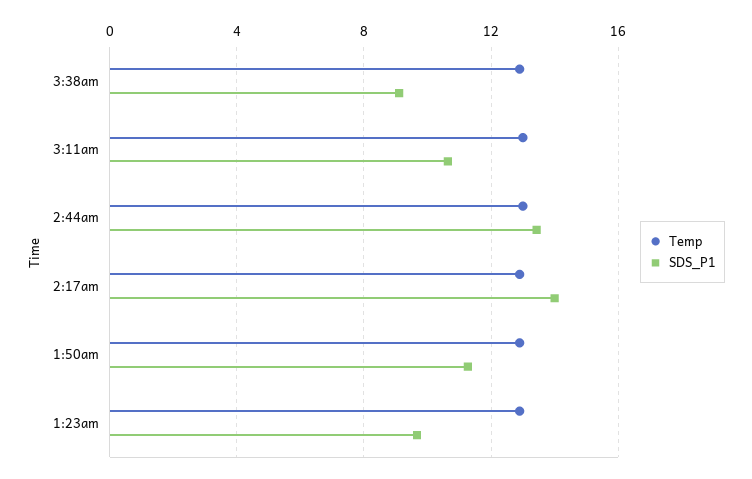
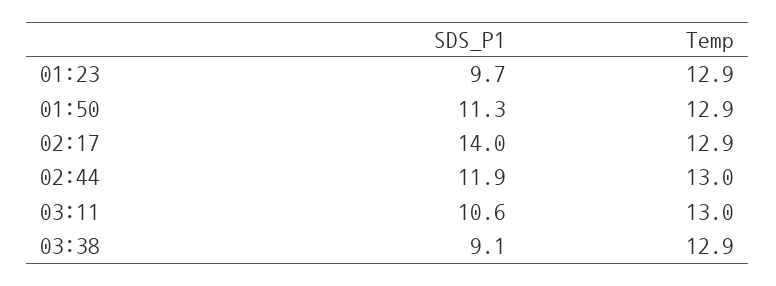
  {
    "Temp": {
      "3:38am": 12.9,
      "3:11am": 13,
      "2:44am": 13,
      "2:17am": 12.9,
      "1:50am": 12.9,
      "1:23am": 12.9
    },
    "SDS_P1": {
      "3:38am": 9.1,
      "3:11am": 10.6,
-     "2:44am": 13.5,
+     "2:44am": 11.9,
      "2:17am": 14,
      "1:50am": 11.3,
      "1:23am": 9.7
    }
  }

